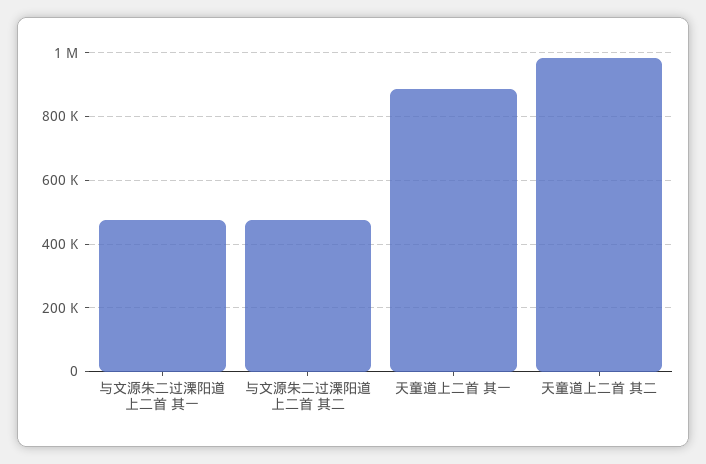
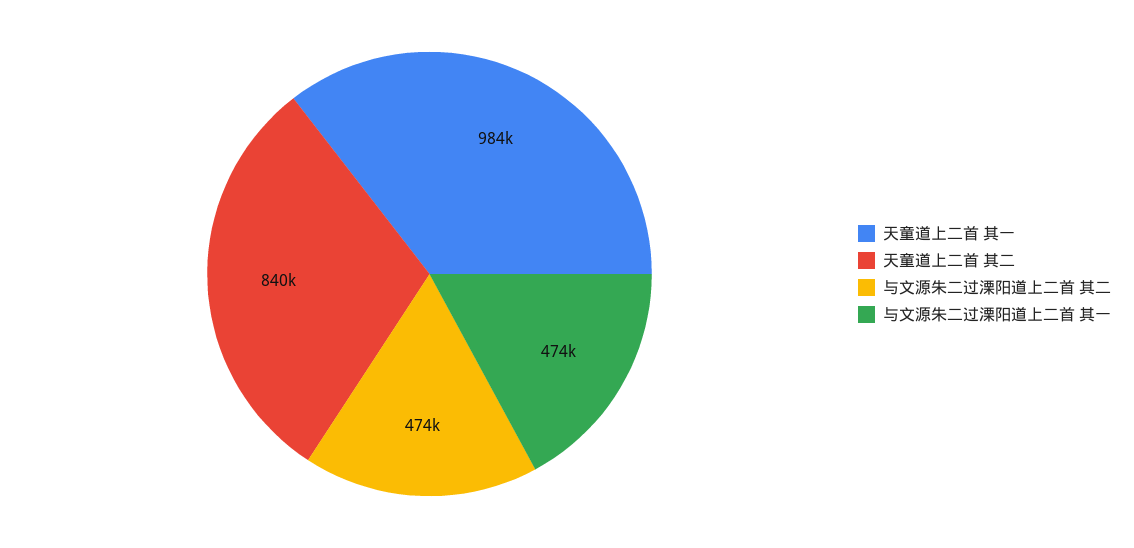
  {
    "与文源朱二过溧阳道上二首 其一": 474000,
    "与文源朱二过溧阳道上二首 其二": 474000,
-   "天童道上二首 其一": 880000,
+   "天童道上二首 其一": 984000,
-   "天童道上二首 其二": 980000
+   "天童道上二首 其二": 840000
  }

